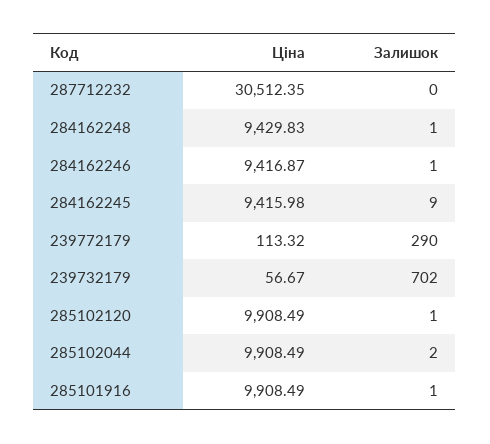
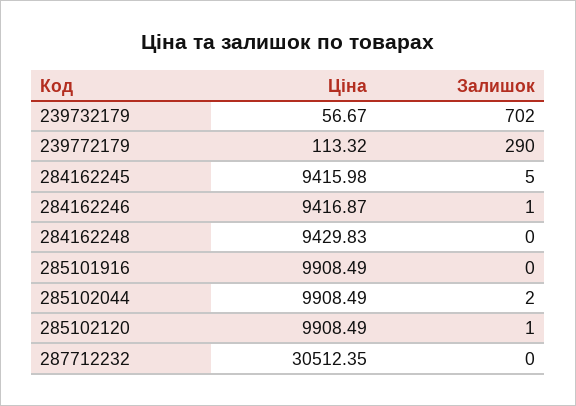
  {
    "Ціна": {
      "287712232": 30512.35,
      "284162248": 9429.83,
      "284162246": 9416.87,
      "284162245": 9415.98,
      "239772179": 113.32,
      "239732179": 56.67,
      "285102120": 9908.49,
      "285102044": 9908.49,
      "285101916": 9908.49
    },
    "Залишок": {
      "287712232": 0,
-     "284162248": 1,
+     "284162248": 0,
      "284162246": 1,
-     "284162245": 9,
+     "284162245": 5,
      "239772179": 290,
      "239732179": 702,
      "285102120": 1,
      "285102044": 2,
-     "285101916": 1
+     "285101916": 0
    }
  }

